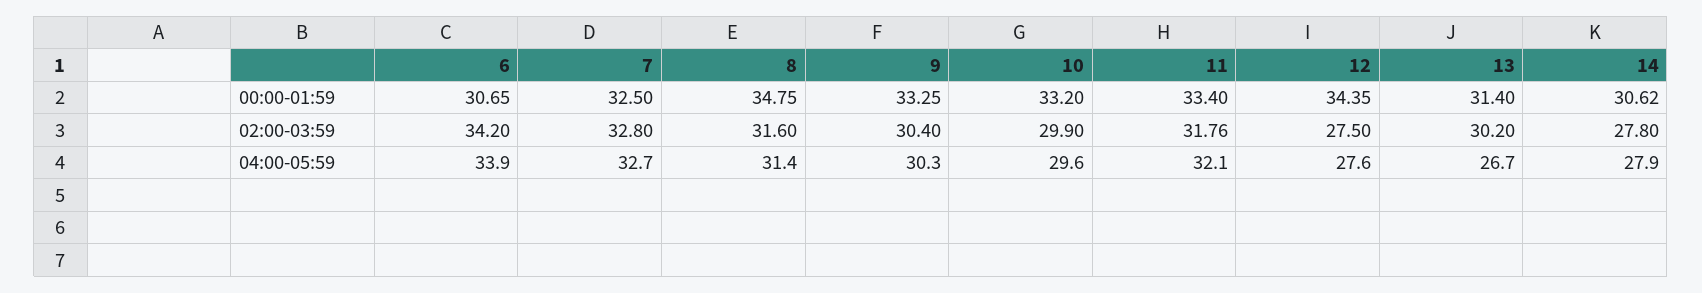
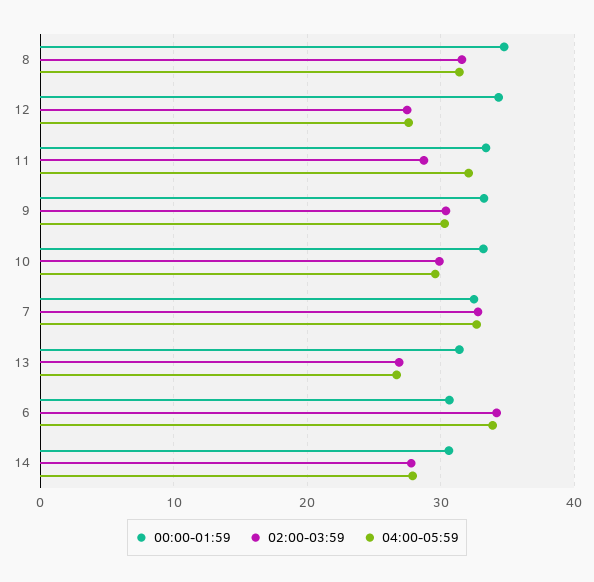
  {
    "00:00-01:59": {
      "6": 30.65,
      "7": 32.5,
      "8": 34.75,
      "9": 33.25,
      "10": 33.2,
      "11": 33.4,
      "12": 34.35,
      "13": 31.4,
      "14": 30.62
    },
    "02:00-03:59": {
      "6": 34.2,
      "7": 32.8,
      "8": 31.6,
      "9": 30.4,
      "10": 29.9,
-     "11": 31.76,
+     "11": 29,
      "12": 27.5,
-     "13": 30.2,
+     "13": 27,
      "14": 27.8
    },
    "04:00-05:59": {
      "6": 33.9,
      "7": 32.7,
      "8": 31.4,
      "9": 30.3,
      "10": 29.6,
      "11": 32.1,
      "12": 27.6,
      "13": 26.7,
      "14": 27.9
    }
  }

